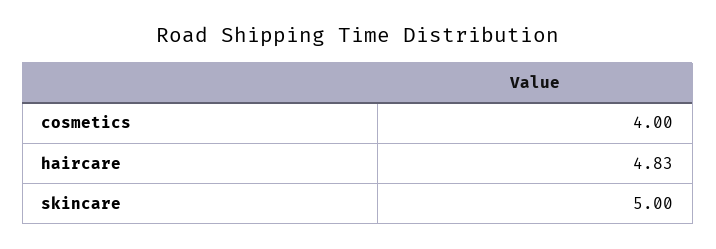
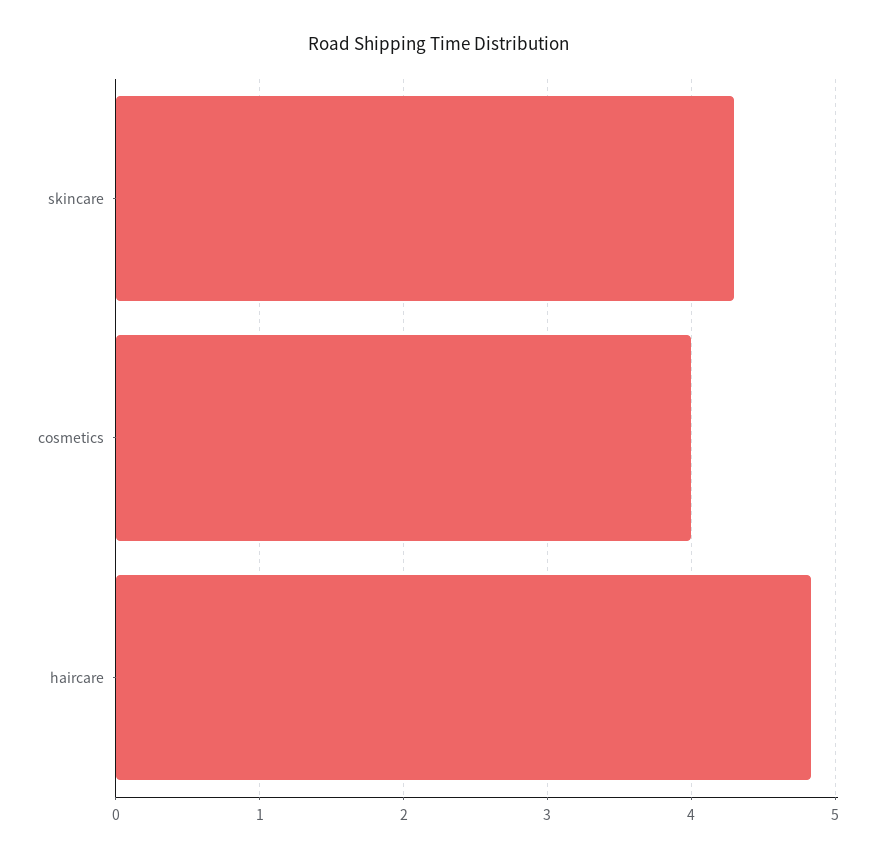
  {
    "cosmetics": 4,
    "haircare": 4.83,
-   "skincare": 5
+   "skincare": 4.3
  }

